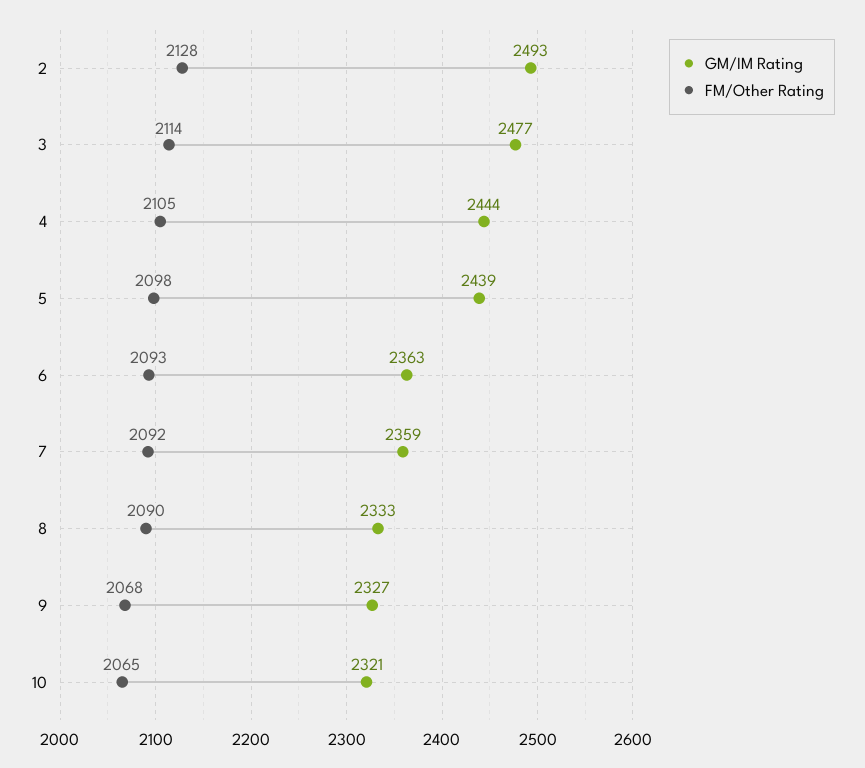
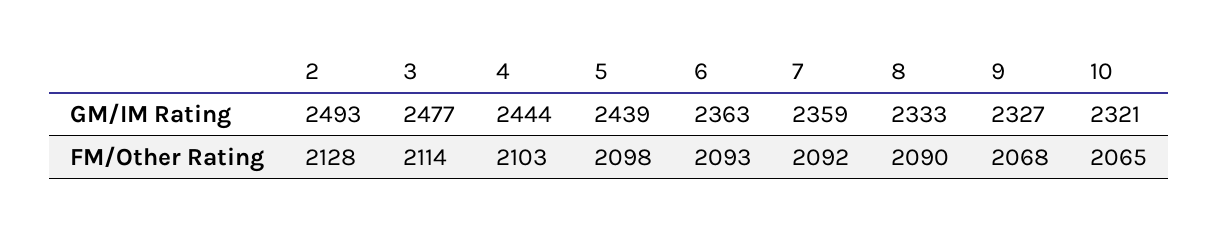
  {
    "GM/IM Rating": {
      "2": 2493,
      "3": 2477,
      "4": 2444,
      "5": 2439,
      "6": 2363,
      "7": 2359,
      "8": 2333,
      "9": 2327,
      "10": 2321
    },
    "FM/Other Rating": {
      "2": 2128,
      "3": 2114,
-     "4": 2105,
+     "4": 2103,
      "5": 2098,
      "6": 2093,
      "7": 2092,
      "8": 2090,
      "9": 2068,
      "10": 2065
    }
  }

